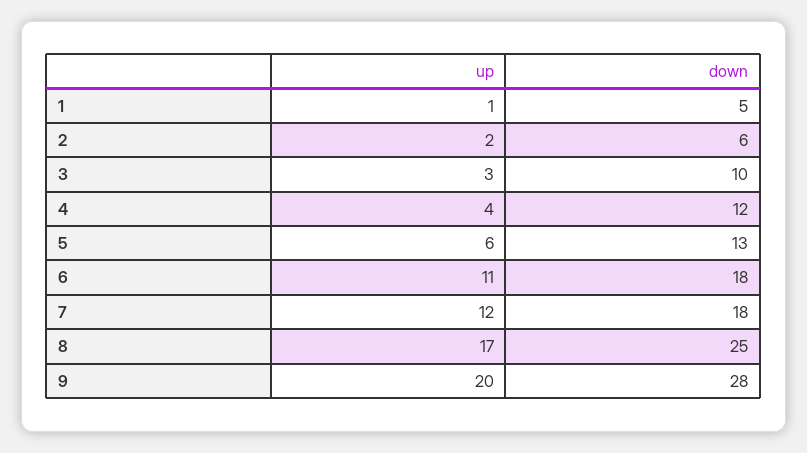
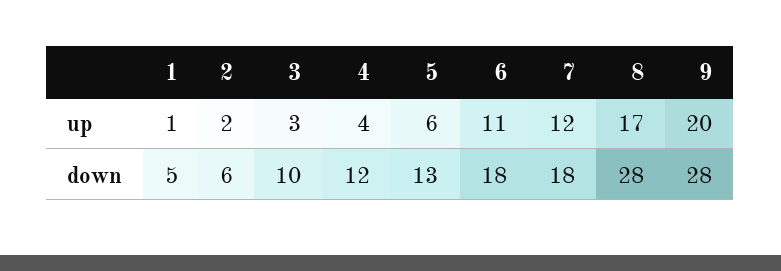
  {
    "up": {
      "1": 1,
      "2": 2,
      "3": 3,
      "4": 4,
      "5": 6,
      "6": 11,
      "7": 12,
      "8": 17,
      "9": 20
    },
    "down": {
      "1": 5,
      "2": 6,
      "3": 10,
      "4": 12,
      "5": 13,
      "6": 18,
      "7": 18,
-     "8": 25,
+     "8": 28,
      "9": 28
    }
  }

